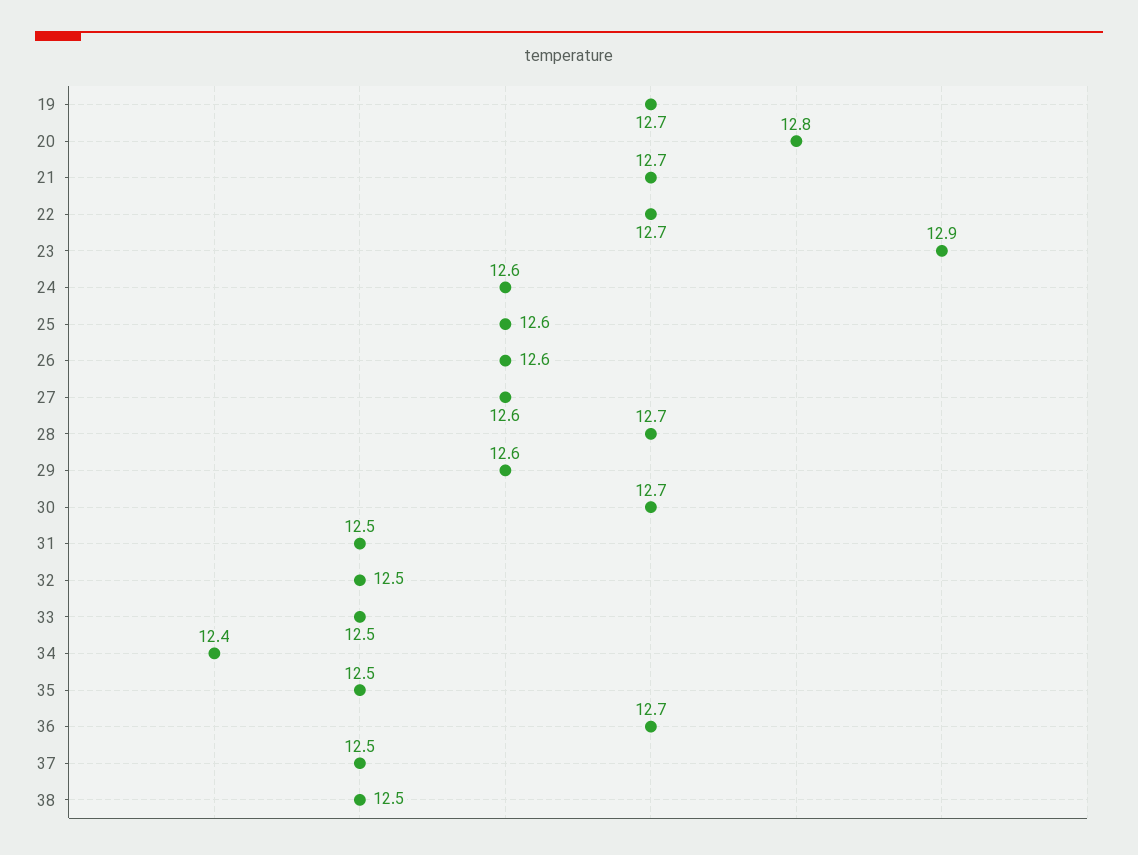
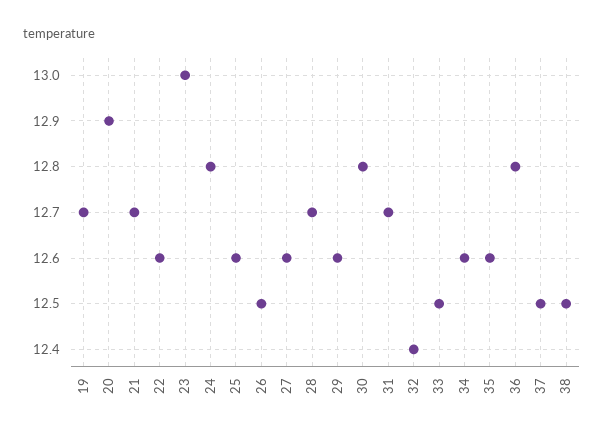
  {
    "19": 12.7,
-   "20": 12.8,
+   "20": 12.9,
    "21": 12.7,
-   "22": 12.7,
+   "22": 12.6,
-   "23": 12.9,
+   "23": 13,
-   "24": 12.6,
+   "24": 12.8,
    "25": 12.6,
-   "26": 12.6,
+   "26": 12.5,
    "27": 12.6,
    "28": 12.7,
    "29": 12.6,
-   "30": 12.7,
+   "30": 12.8,
-   "31": 12.5,
+   "31": 12.7,
-   "32": 12.5,
+   "32": 12.4,
    "33": 12.5,
-   "34": 12.4,
+   "34": 12.6,
-   "35": 12.5,
+   "35": 12.6,
-   "36": 12.7,
+   "36": 12.8,
    "37": 12.5,
    "38": 12.5
  }

